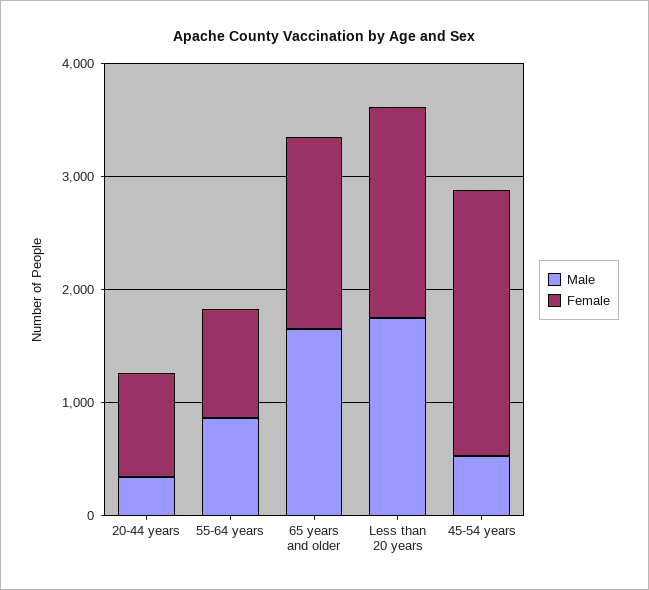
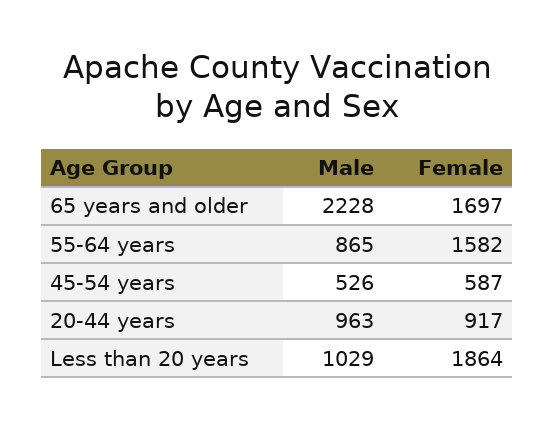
  {
    "Male": {
-     "20-44 years": 400,
+     "20-44 years": 963,
      "55-64 years": 865,
-     "65 years and older": 1600,
+     "65 years and older": 2228,
-     "Less than 20 years": 1800,
+     "Less than 20 years": 1029,
      "45-54 years": 526
    },
    "Female": {
      "20-44 years": 917,
-     "55-64 years": 1000,
+     "55-64 years": 1582,
      "65 years and older": 1697,
      "Less than 20 years": 1864,
-     "45-54 years": 2400
+     "45-54 years": 587
    }
  }

